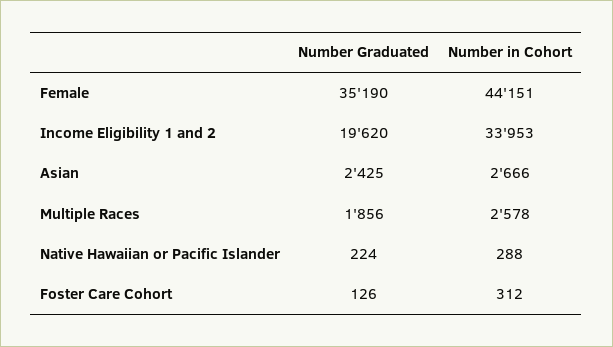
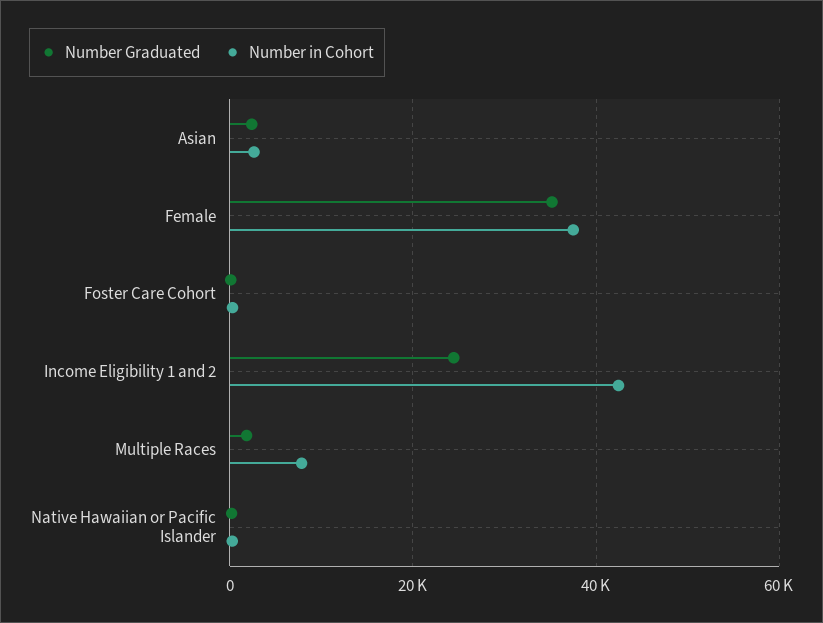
  {
    "Number Graduated": {
      "Female": 35190,
-     "Income Eligibility 1 and 2": 19620,
+     "Income Eligibility 1 and 2": 24000,
      "Asian": 2425,
      "Multiple Races": 1856,
      "Native Hawaiian or Pacific Islander": 224,
      "Foster Care Cohort": 126
    },
    "Number in Cohort": {
-     "Female": 44151,
+     "Female": 38000,
-     "Income Eligibility 1 and 2": 33953,
+     "Income Eligibility 1 and 2": 42000,
      "Asian": 2666,
-     "Multiple Races": 2578,
+     "Multiple Races": 8000,
      "Native Hawaiian or Pacific Islander": 288,
      "Foster Care Cohort": 312
    }
  }

